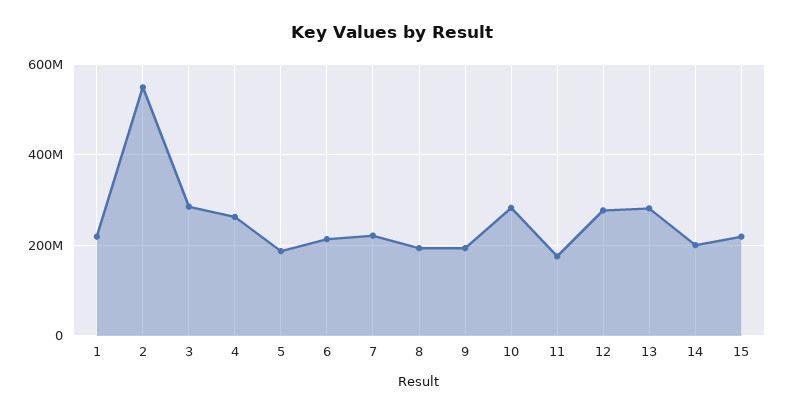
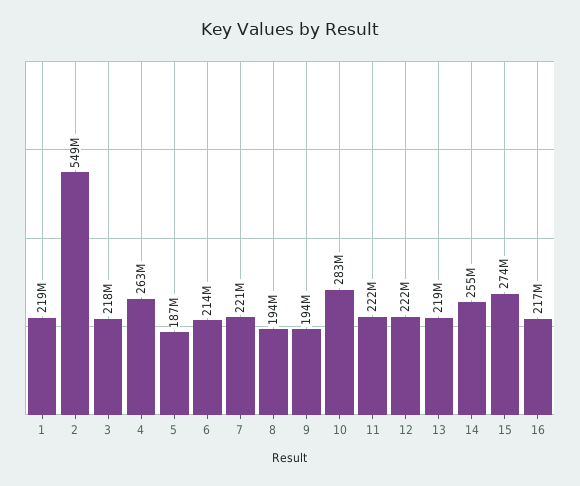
  {
    "1": 219000000,
    "2": 549000000,
-   "3": 280000000,
+   "3": 218000000,
    "4": 263000000,
    "5": 187000000,
    "6": 214000000,
    "7": 221000000,
    "8": 194000000,
    "9": 194000000,
    "10": 283000000,
-   "11": 180000000,
+   "11": 222000000,
-   "12": 280000000,
+   "12": 222000000,
-   "13": 280000000,
+   "13": 219000000,
-   "14": 200000000,
+   "14": 255000000,
-   "15": 220000000
+   "15": 274000000,
+   "16": 217000000
  }

